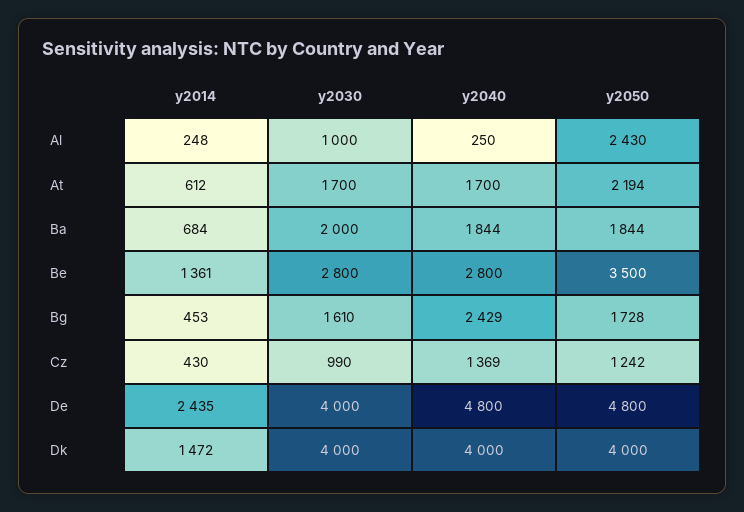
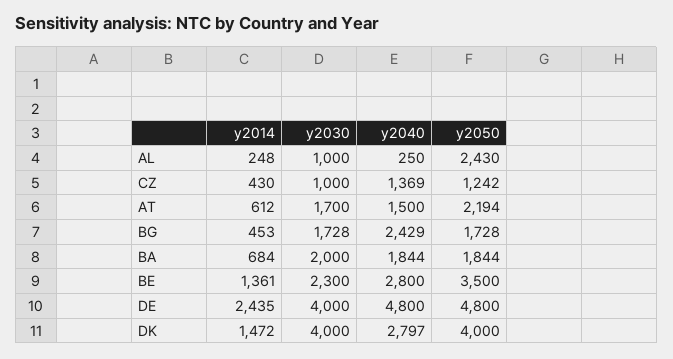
  {
    "y2014": {
      "Al": 248,
      "At": 612,
      "Ba": 684,
      "Be": 1361,
      "Bg": 453,
      "Cz": 430,
      "De": 2435,
      "Dk": 1472
    },
    "y2030": {
      "Al": 1000,
      "At": 1700,
      "Ba": 2000,
-     "Be": 2800,
+     "Be": 2300,
-     "Bg": 1610,
+     "Bg": 1728,
-     "Cz": 990,
+     "Cz": 1000,
      "De": 4000,
      "Dk": 4000
    },
    "y2040": {
      "Al": 250,
-     "At": 1700,
+     "At": 1500,
      "Ba": 1844,
      "Be": 2800,
      "Bg": 2429,
      "Cz": 1369,
      "De": 4800,
-     "Dk": 4000
+     "Dk": 2797
    },
    "y2050": {
      "Al": 2430,
      "At": 2194,
      "Ba": 1844,
      "Be": 3500,
      "Bg": 1728,
      "Cz": 1242,
      "De": 4800,
      "Dk": 4000
    }
  }

